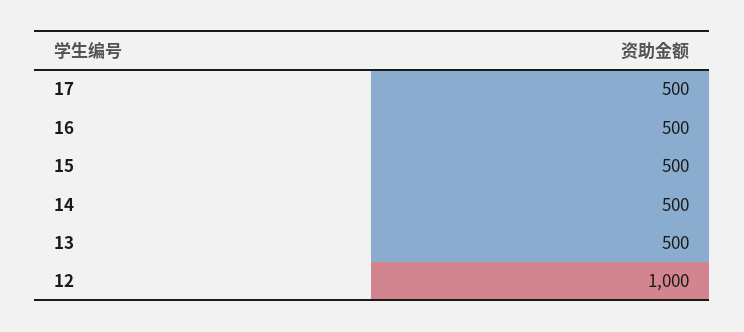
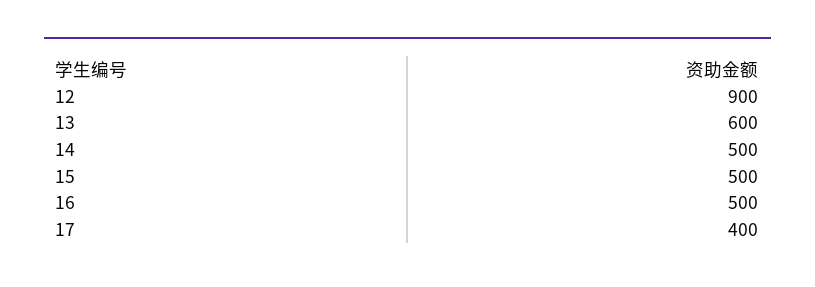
  {
-   "17": 500,
+   "17": 400,
    "16": 500,
    "15": 500,
    "14": 500,
-   "13": 500,
+   "13": 600,
-   "12": 1000
+   "12": 900
  }

